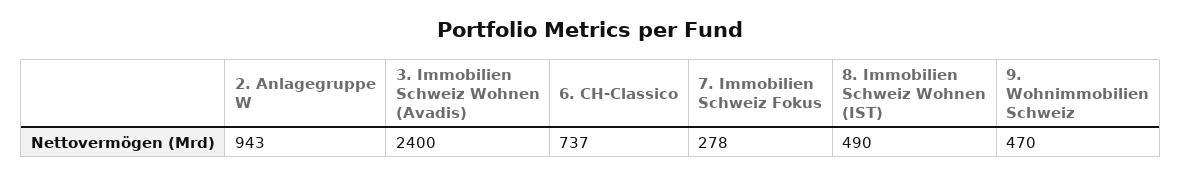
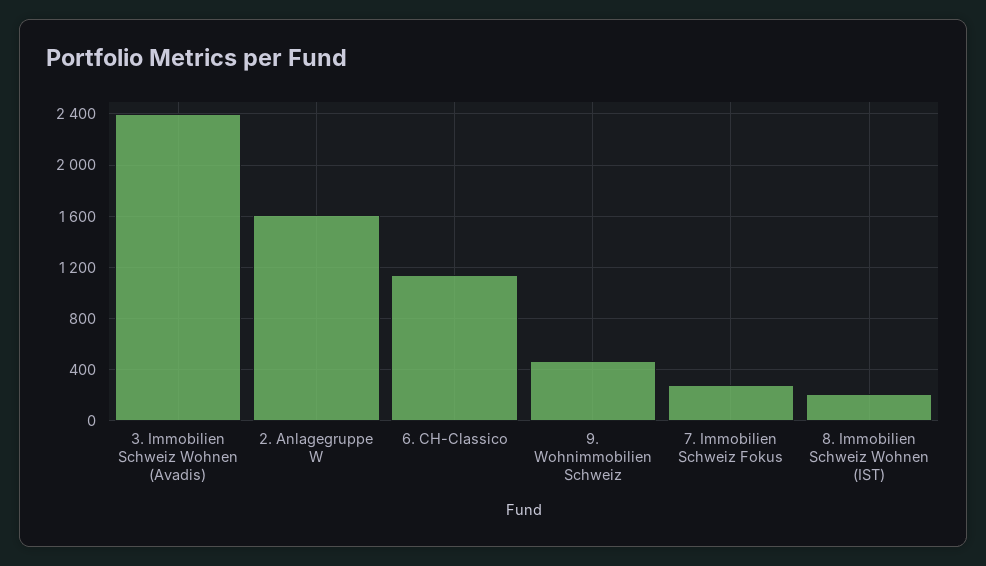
  {
-   "2. Anlagegruppe W": 943,
+   "2. Anlagegruppe W": 1600,
    "3. Immobilien Schweiz Wohnen (Avadis)": 2400,
-   "6. CH-Classico": 737,
+   "6. CH-Classico": 1150,
    "7. Immobilien Schweiz Fokus": 278,
-   "8. Immobilien Schweiz Wohnen (IST)": 490,
+   "8. Immobilien Schweiz Wohnen (IST)": 200,
    "9. Wohnimmobilien Schweiz": 470
  }

